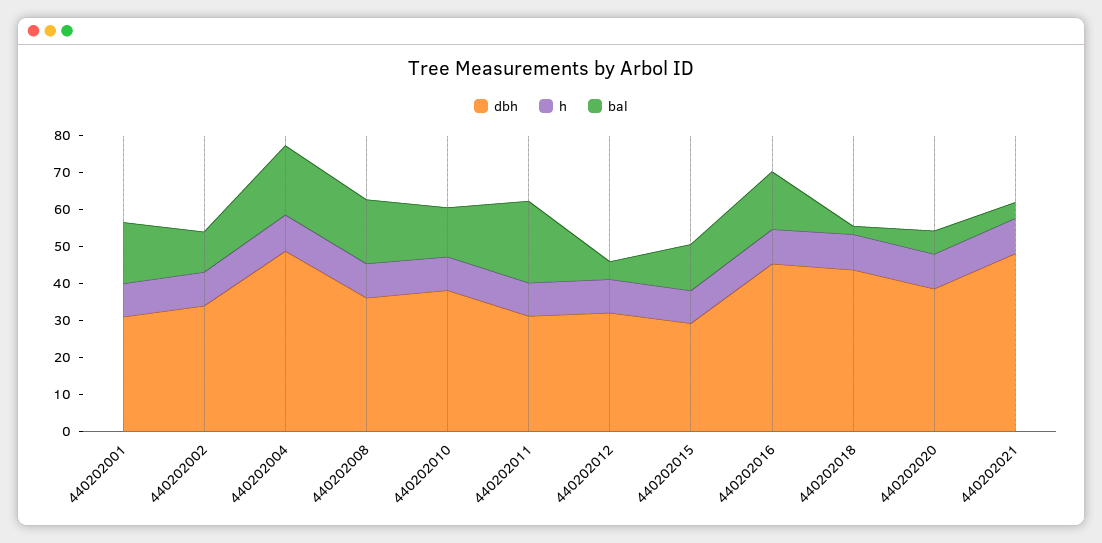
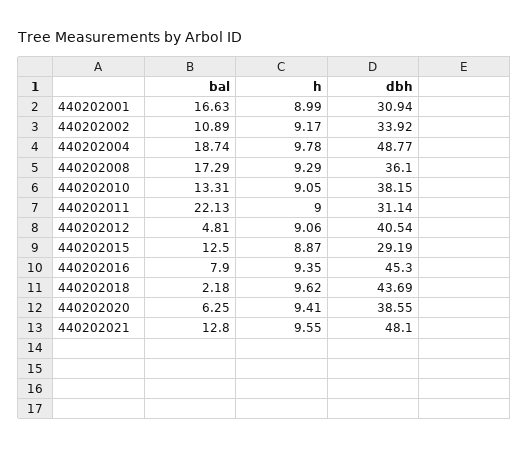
  {
    "dbh": {
      "440202001": 30.94,
      "440202002": 33.92,
      "440202004": 48.77,
      "440202008": 36.1,
      "440202010": 38.15,
      "440202011": 31.14,
-     "440202012": 32.5,
+     "440202012": 40.54,
      "440202015": 29.19,
      "440202016": 45.3,
      "440202018": 43.69,
      "440202020": 38.55,
      "440202021": 48.1
    },
    "h": {
      "440202001": 8.99,
      "440202002": 9.17,
      "440202004": 9.78,
      "440202008": 9.29,
      "440202010": 9.05,
      "440202011": 9,
      "440202012": 9.06,
      "440202015": 8.87,
      "440202016": 9.35,
      "440202018": 9.62,
      "440202020": 9.41,
      "440202021": 9.55
    },
    "bal": {
      "440202001": 16.63,
      "440202002": 10.89,
      "440202004": 18.74,
      "440202008": 17.29,
      "440202010": 13.31,
      "440202011": 22.13,
      "440202012": 4.81,
      "440202015": 12.5,
-     "440202016": 15,
+     "440202016": 7.9,
      "440202018": 2.18,
      "440202020": 6.25,
-     "440202021": 5
+     "440202021": 12.8
    }
  }

